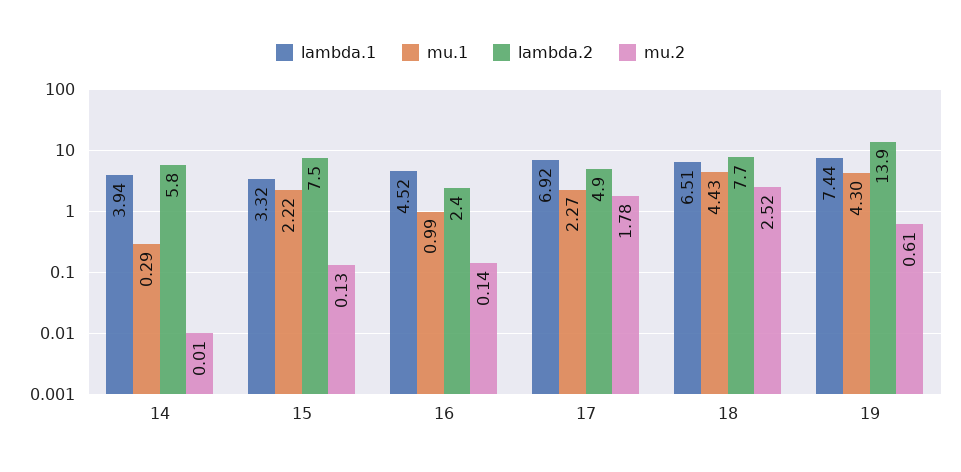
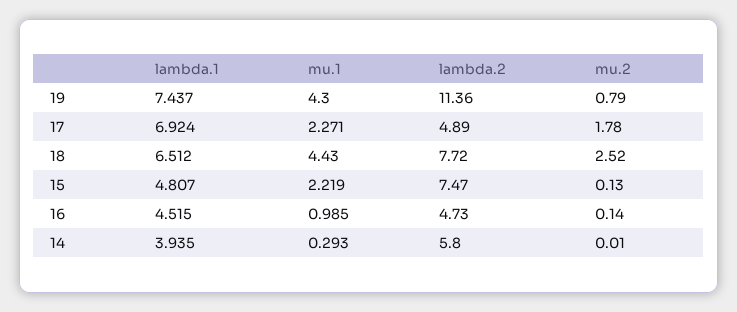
  {
    "lambda.1": {
      "14": 3.935,
-     "15": 3.32,
+     "15": 4.807,
      "16": 4.515,
      "17": 6.924,
      "18": 6.512,
      "19": 7.437
    },
    "mu.1": {
      "14": 0.293,
      "15": 2.219,
      "16": 0.985,
      "17": 2.271,
      "18": 4.43,
      "19": 4.3
    },
    "lambda.2": {
      "14": 5.8,
      "15": 7.47,
-     "16": 2.4,
+     "16": 4.73,
      "17": 4.89,
      "18": 7.72,
-     "19": 13.9
+     "19": 11.36
    },
    "mu.2": {
      "14": 0.01,
      "15": 0.13,
      "16": 0.14,
      "17": 1.78,
      "18": 2.52,
-     "19": 0.61
+     "19": 0.79
    }
  }

